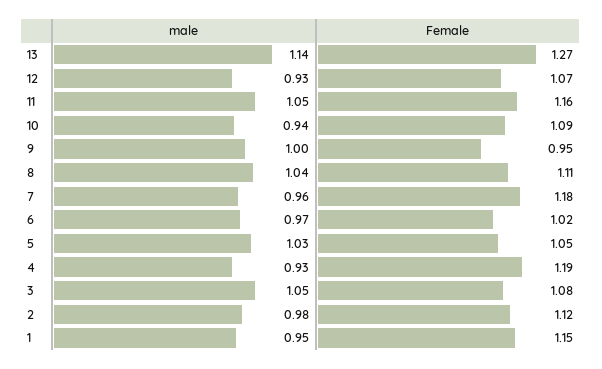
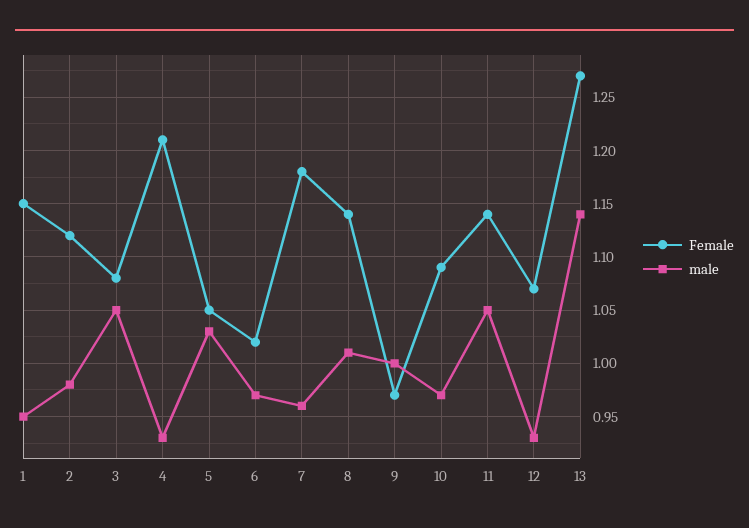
  {
    "male": {
      "13": 1.14,
      "12": 0.93,
      "11": 1.05,
-     "10": 0.94,
+     "10": 0.97,
      "9": 1,
-     "8": 1.04,
+     "8": 1.01,
      "7": 0.96,
      "6": 0.97,
      "5": 1.03,
      "4": 0.93,
      "3": 1.05,
      "2": 0.98,
      "1": 0.95
    },
    "Female": {
      "13": 1.27,
      "12": 1.07,
-     "11": 1.16,
+     "11": 1.14,
      "10": 1.09,
-     "9": 0.95,
+     "9": 0.97,
-     "8": 1.11,
+     "8": 1.14,
      "7": 1.18,
      "6": 1.02,
      "5": 1.05,
-     "4": 1.19,
+     "4": 1.21,
      "3": 1.08,
      "2": 1.12,
      "1": 1.15
    }
  }

